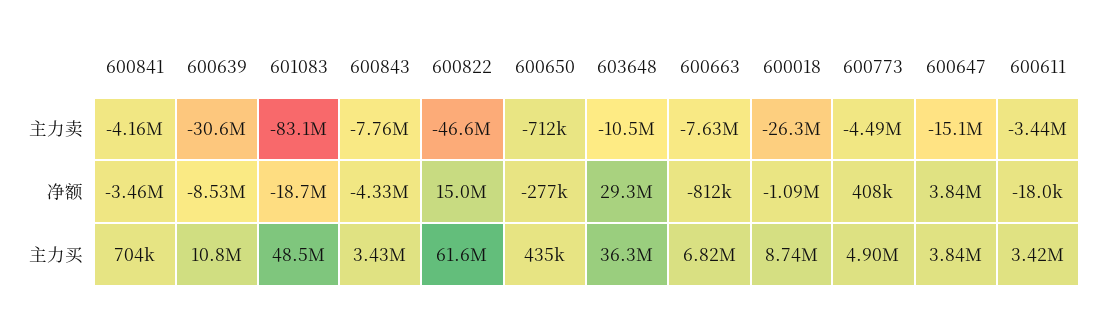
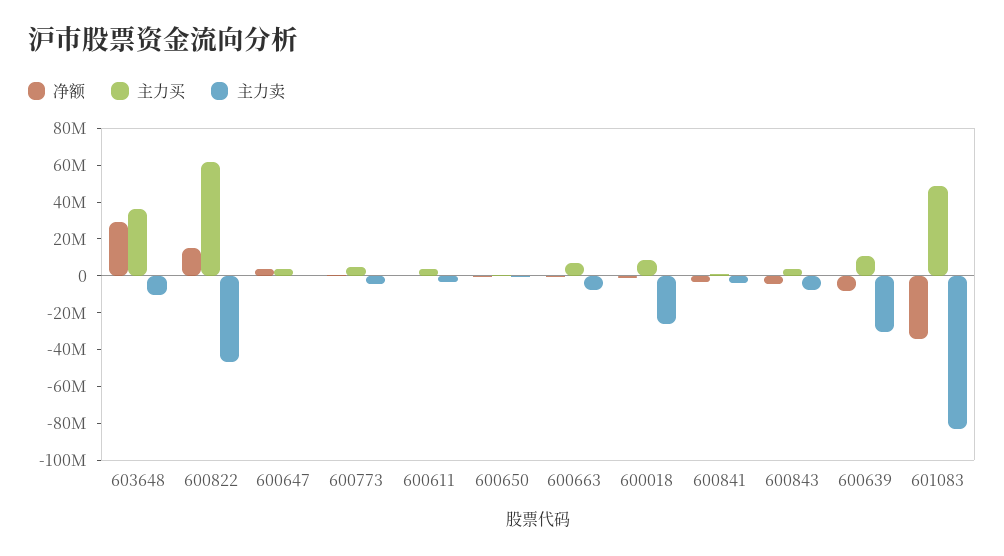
  {
    "主力卖": {
      "600841": -4160000,
      "600639": -30600000,
      "601083": -83100000,
      "600843": -7760000,
      "600822": -46600000,
      "600650": -712000,
      "603648": -10500000,
      "600663": -7630000,
      "600018": -26300000,
      "600773": -4490000,
-     "600647": -15100000,
+     "600647": 0,
      "600611": -3440000
    },
    "净额": {
      "600841": -3460000,
      "600639": -8530000,
-     "601083": -18700000,
+     "601083": -35000000,
      "600843": -4330000,
      "600822": 15000000,
      "600650": -277000,
      "603648": 29300000,
      "600663": -812000,
      "600018": -1090000,
      "600773": 408000,
      "600647": 3840000,
      "600611": -18000
    },
    "主力买": {
      "600841": 704000,
      "600639": 10800000,
      "601083": 48500000,
      "600843": 3430000,
      "600822": 61600000,
      "600650": 435000,
      "603648": 36300000,
      "600663": 6820000,
      "600018": 8740000,
      "600773": 4900000,
      "600647": 3840000,
      "600611": 3420000
    }
  }

